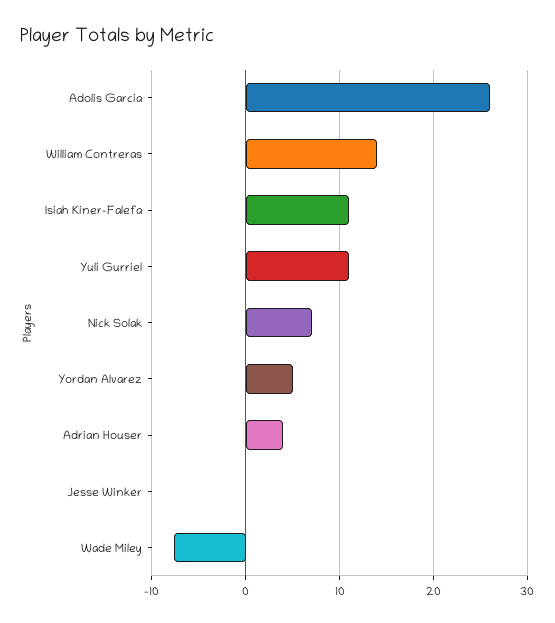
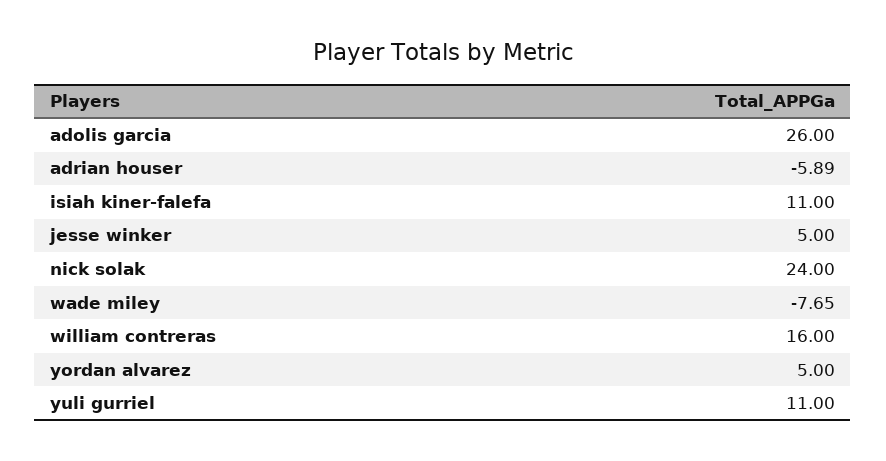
  {
    "Adolis Garcia": 26,
-   "William Contreras": 14,
+   "William Contreras": 16,
    "Isiah Kiner-Falefa": 11,
    "Yuli Gurriel": 11,
-   "Nick Solak": 7,
+   "Nick Solak": 24,
    "Yordan Alvarez": 5,
-   "Adrian Houser": 4,
+   "Adrian Houser": -5.89,
-   "Jesse Winker": 0,
+   "Jesse Winker": 5,
    "Wade Miley": -7.65
  }

